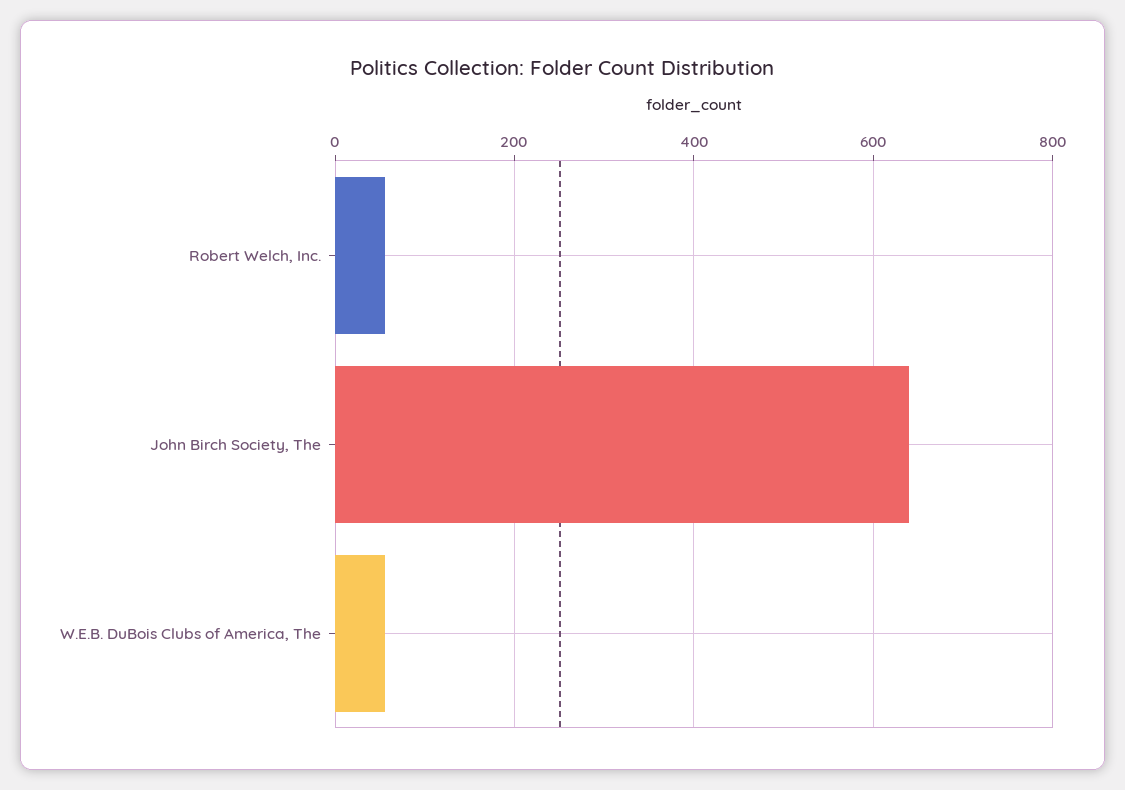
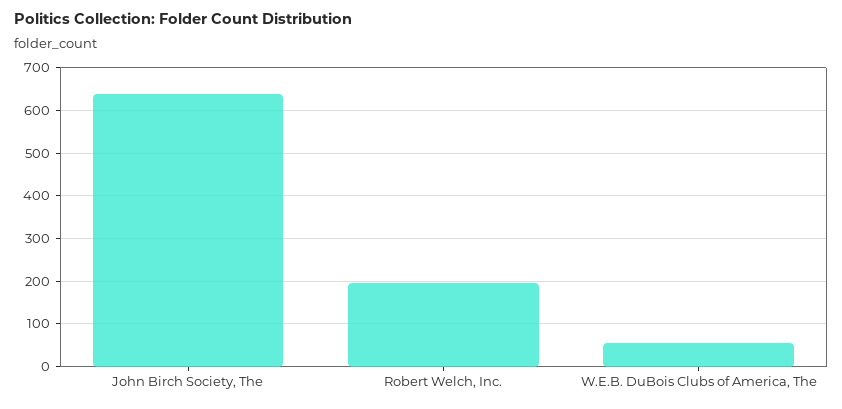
  {
-   "Robert Welch, Inc.": 60,
+   "Robert Welch, Inc.": 200,
    "John Birch Society, The": 640,
    "W.E.B. DuBois Clubs of America, The": 60
  }

